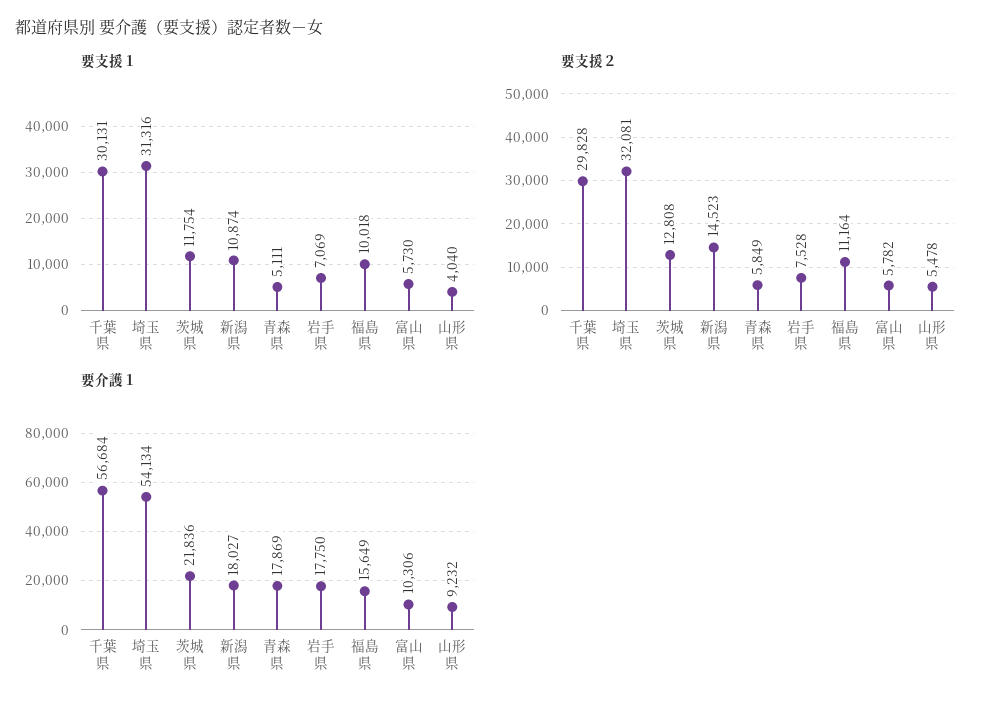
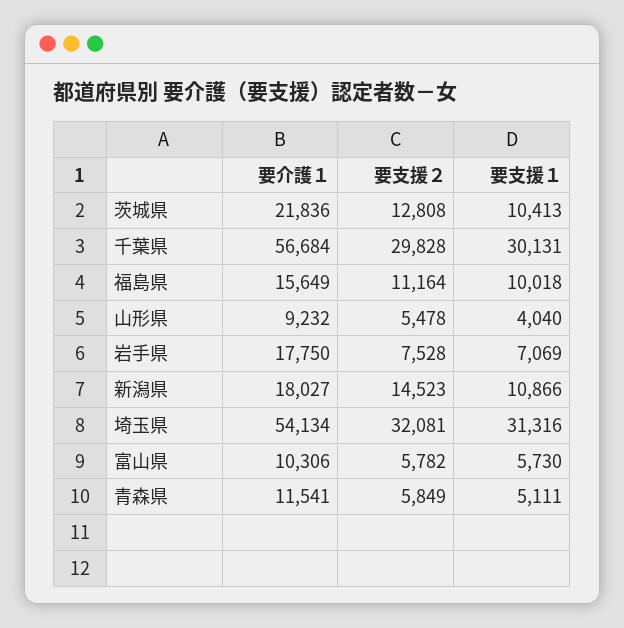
  {
    "要支援１": {
      "千葉県": 30131,
      "埼玉県": 31316,
-     "茨城県": 11754,
+     "茨城県": 10413,
-     "新潟県": 10874,
+     "新潟県": 10866,
      "青森県": 5111,
      "岩手県": 7069,
      "福島県": 10018,
      "富山県": 5730,
      "山形県": 4040
    },
    "要支援２": {
      "千葉県": 29828,
      "埼玉県": 32081,
      "茨城県": 12808,
      "新潟県": 14523,
      "青森県": 5849,
      "岩手県": 7528,
      "福島県": 11164,
      "富山県": 5782,
      "山形県": 5478
    },
    "要介護１": {
      "千葉県": 56684,
      "埼玉県": 54134,
      "茨城県": 21836,
      "新潟県": 18027,
-     "青森県": 17869,
+     "青森県": 11541,
      "岩手県": 17750,
      "福島県": 15649,
      "富山県": 10306,
      "山形県": 9232
    }
  }

